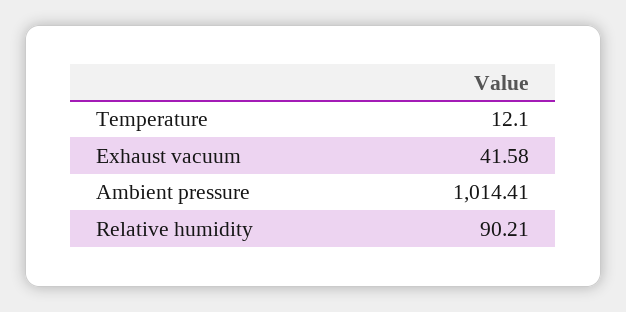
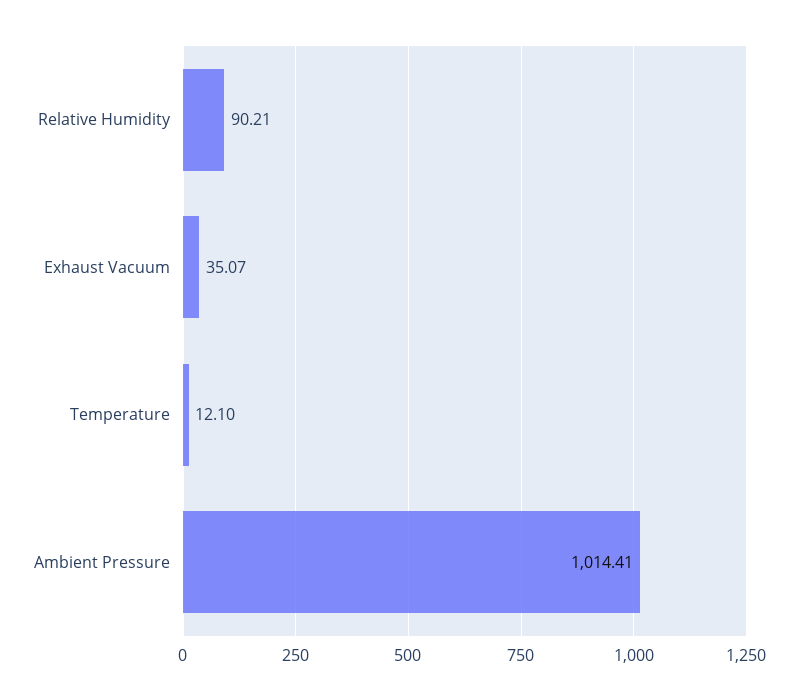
  {
    "Temperature": 12.1,
-   "Exhaust vacuum": 41.58,
+   "Exhaust vacuum": 35.07,
    "Ambient pressure": 1014.41,
    "Relative humidity": 90.21
  }

